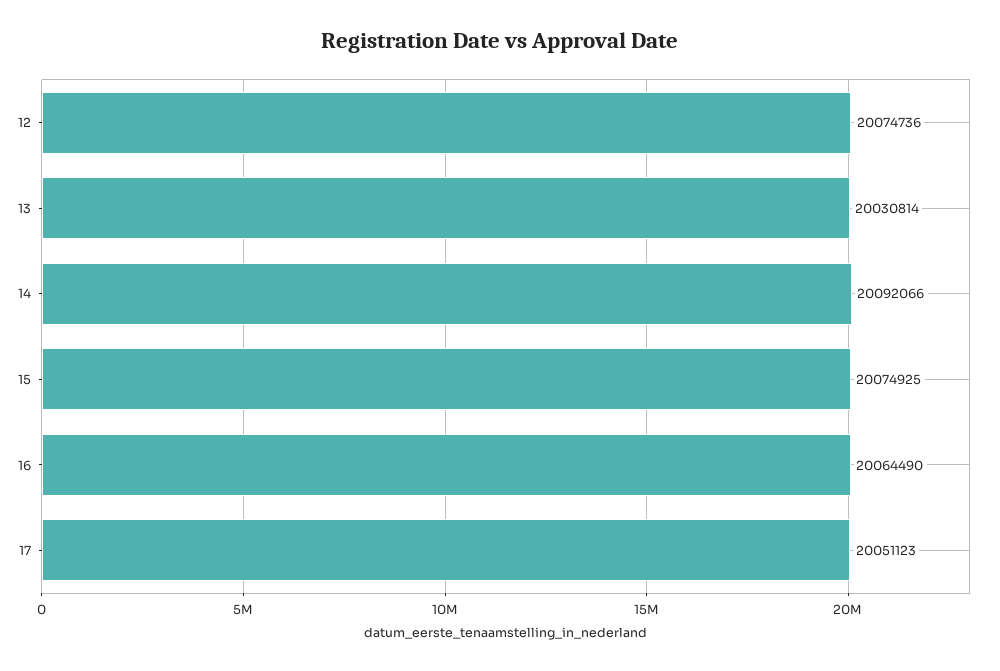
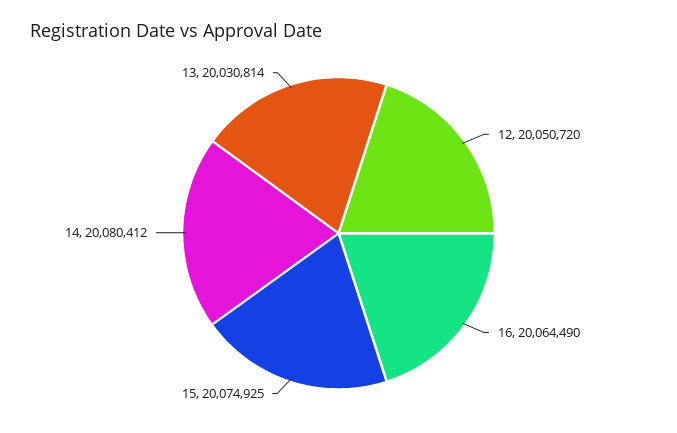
  {
-   "12": 20074736,
+   "12": 20050720,
    "13": 20030814,
-   "14": 20092066,
+   "14": 20080412,
    "15": 20074925,
-   "16": 20064490,
+   "16": 20064490
-   "17": 20051123
  }

